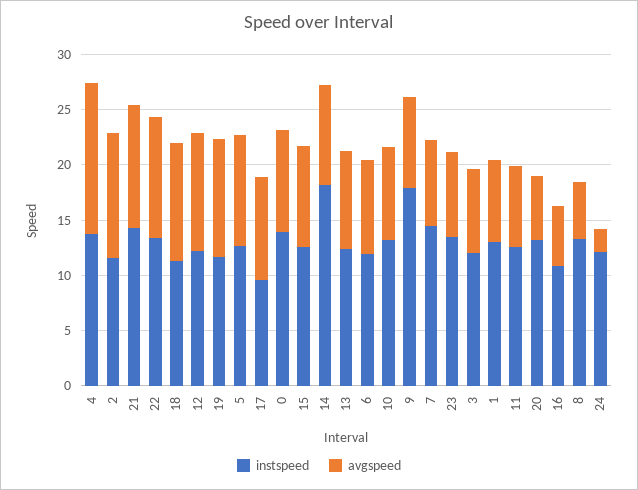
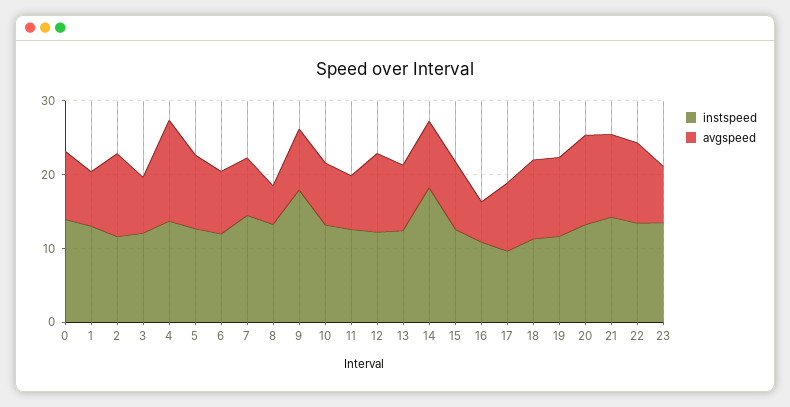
  {
    "instspeed": {
      "4": 14,
      "2": 12,
      "21": 14,
      "22": 13,
      "18": 11,
      "12": 12,
      "19": 12,
      "5": 13,
      "17": 10,
      "0": 14,
      "15": 13,
      "14": 18,
      "13": 12,
      "6": 12,
      "10": 13,
      "9": 18,
      "7": 14,
      "23": 14,
      "3": 12,
      "1": 13,
      "11": 13,
      "20": 13,
      "16": 11,
-     "8": 13,
+     "8": 13
-     "24": 12
    },
    "avgspeed": {
      "4": 14,
      "2": 11,
      "21": 11,
      "22": 11,
      "18": 11,
      "12": 11,
      "19": 11,
      "5": 10,
      "17": 9,
      "0": 9,
      "15": 9,
      "14": 9,
      "13": 9,
      "6": 8,
      "10": 8,
      "9": 8,
      "7": 8,
      "23": 8,
      "3": 8,
      "1": 7,
      "11": 7,
-     "20": 6,
+     "20": 12,
      "16": 5,
-     "8": 5,
+     "8": 5
-     "24": 2
    }
  }

